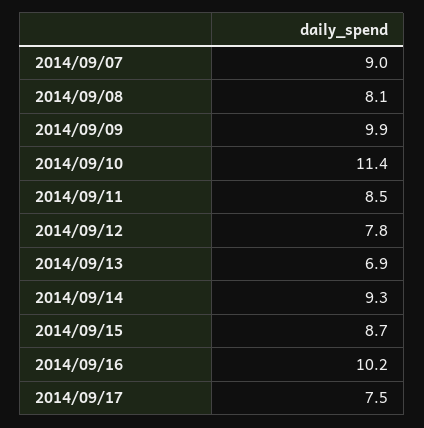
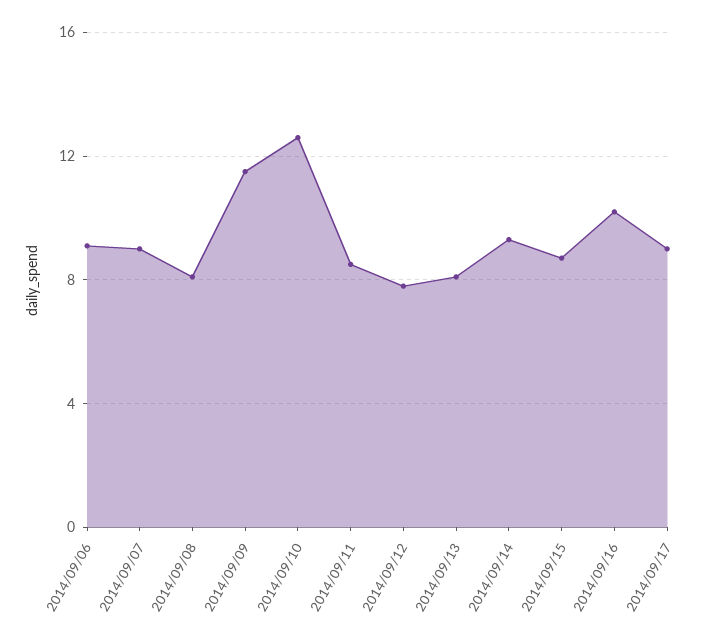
  {
    "2014/09/07": 9,
    "2014/09/08": 8.1,
-   "2014/09/09": 9.9,
+   "2014/09/09": 11.5,
-   "2014/09/10": 11.4,
+   "2014/09/10": 12.5,
    "2014/09/11": 8.5,
    "2014/09/12": 7.8,
-   "2014/09/13": 6.9,
+   "2014/09/13": 8,
    "2014/09/14": 9.3,
    "2014/09/15": 8.7,
    "2014/09/16": 10.2,
-   "2014/09/17": 7.5
+   "2014/09/17": 9,
+   "2014/09/06": 9
  }

